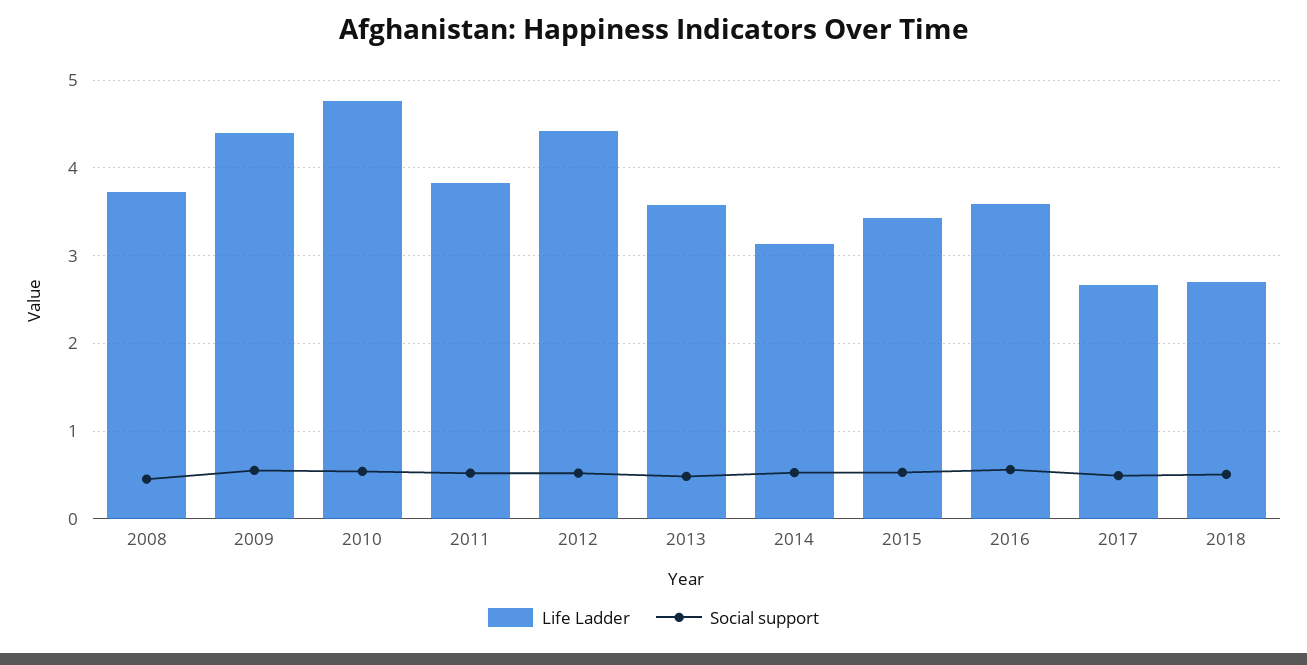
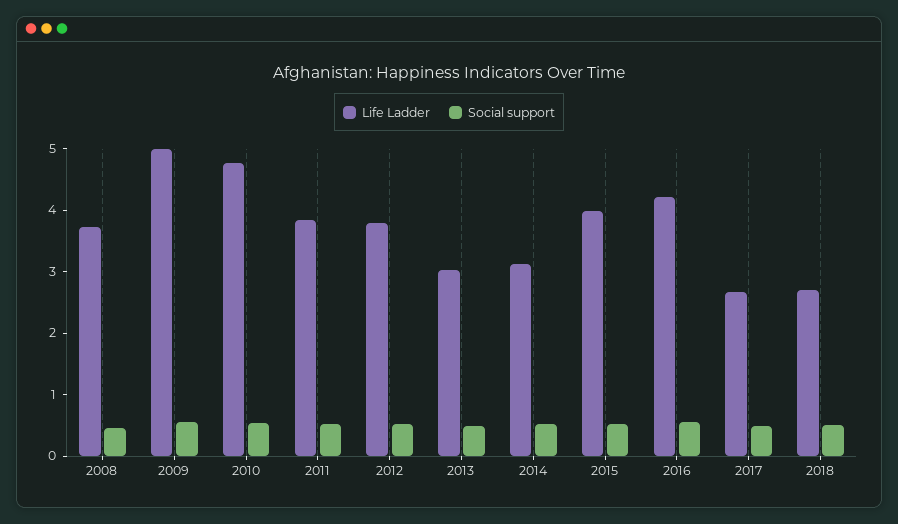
  {
    "Life Ladder": {
      "2008": 3.7,
-     "2009": 4.4,
+     "2009": 5,
      "2010": 4.8,
      "2011": 3.8,
-     "2012": 4.4,
+     "2012": 3.8,
-     "2013": 3.6,
+     "2013": 3,
      "2014": 3.1,
-     "2015": 3.4,
+     "2015": 4,
-     "2016": 3.6,
+     "2016": 4.2,
      "2017": 2.7,
      "2018": 2.7
    },
    "Social support": {
      "2008": 0.5,
      "2009": 0.6,
      "2010": 0.5,
      "2011": 0.5,
      "2012": 0.5,
      "2013": 0.5,
      "2014": 0.5,
      "2015": 0.5,
      "2016": 0.6,
      "2017": 0.5,
      "2018": 0.5
    }
  }

